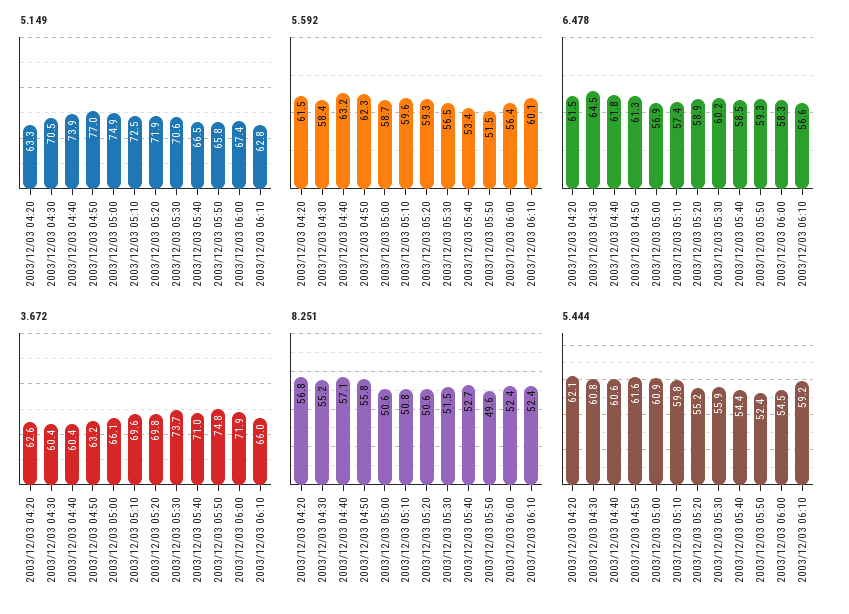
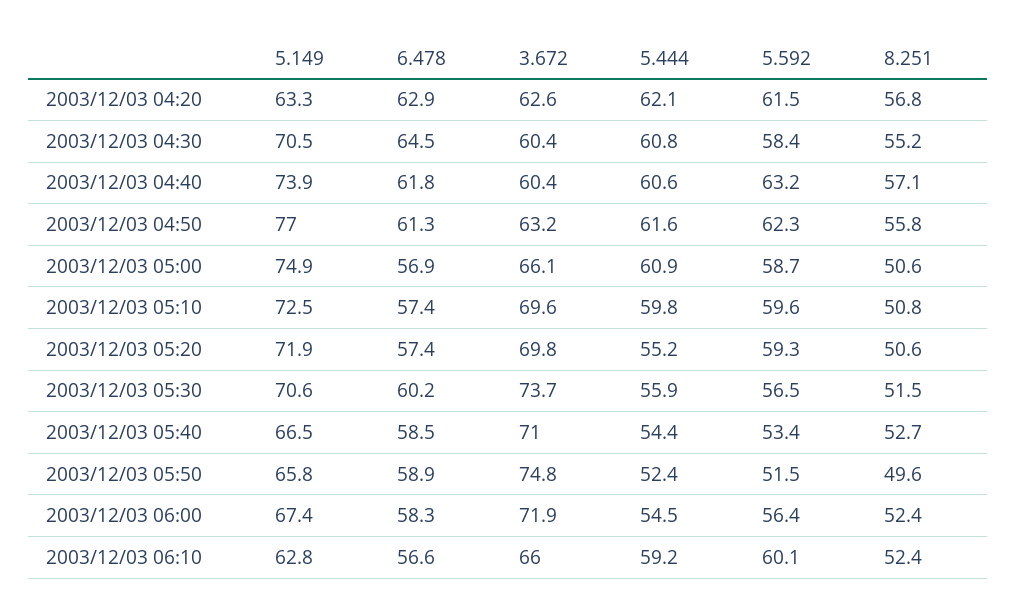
  {
    "5.149": {
      "2003/12/03 04:20": 63.3,
      "2003/12/03 04:30": 70.5,
      "2003/12/03 04:40": 73.9,
      "2003/12/03 04:50": 77,
      "2003/12/03 05:00": 74.9,
      "2003/12/03 05:10": 72.5,
      "2003/12/03 05:20": 71.9,
      "2003/12/03 05:30": 70.6,
      "2003/12/03 05:40": 66.5,
      "2003/12/03 05:50": 65.8,
      "2003/12/03 06:00": 67.4,
      "2003/12/03 06:10": 62.8
    },
    "5.592": {
      "2003/12/03 04:20": 61.5,
      "2003/12/03 04:30": 58.4,
      "2003/12/03 04:40": 63.2,
      "2003/12/03 04:50": 62.3,
      "2003/12/03 05:00": 58.7,
      "2003/12/03 05:10": 59.6,
      "2003/12/03 05:20": 59.3,
      "2003/12/03 05:30": 56.5,
      "2003/12/03 05:40": 53.4,
      "2003/12/03 05:50": 51.5,
      "2003/12/03 06:00": 56.4,
      "2003/12/03 06:10": 60.1
    },
    "6.478": {
-     "2003/12/03 04:20": 61.5,
+     "2003/12/03 04:20": 62.9,
      "2003/12/03 04:30": 64.5,
      "2003/12/03 04:40": 61.8,
      "2003/12/03 04:50": 61.3,
      "2003/12/03 05:00": 56.9,
      "2003/12/03 05:10": 57.4,
-     "2003/12/03 05:20": 58.9,
+     "2003/12/03 05:20": 57.4,
      "2003/12/03 05:30": 60.2,
      "2003/12/03 05:40": 58.5,
-     "2003/12/03 05:50": 59.3,
+     "2003/12/03 05:50": 58.9,
      "2003/12/03 06:00": 58.3,
      "2003/12/03 06:10": 56.6
    },
    "3.672": {
      "2003/12/03 04:20": 62.6,
      "2003/12/03 04:30": 60.4,
      "2003/12/03 04:40": 60.4,
      "2003/12/03 04:50": 63.2,
      "2003/12/03 05:00": 66.1,
      "2003/12/03 05:10": 69.6,
      "2003/12/03 05:20": 69.8,
      "2003/12/03 05:30": 73.7,
      "2003/12/03 05:40": 71,
      "2003/12/03 05:50": 74.8,
      "2003/12/03 06:00": 71.9,
      "2003/12/03 06:10": 66
    },
    "8.251": {
      "2003/12/03 04:20": 56.8,
      "2003/12/03 04:30": 55.2,
      "2003/12/03 04:40": 57.1,
      "2003/12/03 04:50": 55.8,
      "2003/12/03 05:00": 50.6,
      "2003/12/03 05:10": 50.8,
      "2003/12/03 05:20": 50.6,
      "2003/12/03 05:30": 51.5,
      "2003/12/03 05:40": 52.7,
      "2003/12/03 05:50": 49.6,
      "2003/12/03 06:00": 52.4,
      "2003/12/03 06:10": 52.4
    },
    "5.444": {
      "2003/12/03 04:20": 62.1,
      "2003/12/03 04:30": 60.8,
      "2003/12/03 04:40": 60.6,
      "2003/12/03 04:50": 61.6,
      "2003/12/03 05:00": 60.9,
      "2003/12/03 05:10": 59.8,
      "2003/12/03 05:20": 55.2,
      "2003/12/03 05:30": 55.9,
      "2003/12/03 05:40": 54.4,
      "2003/12/03 05:50": 52.4,
      "2003/12/03 06:00": 54.5,
      "2003/12/03 06:10": 59.2
    }
  }

